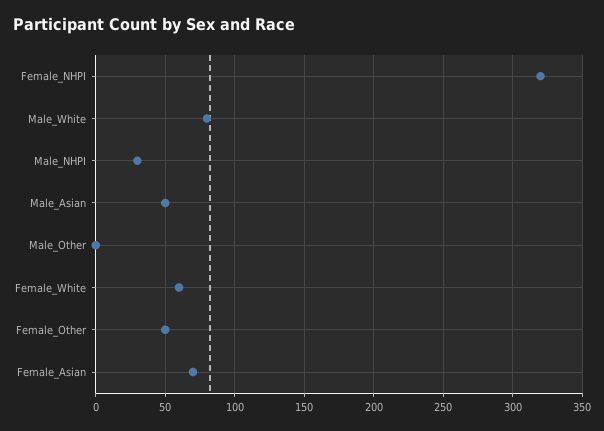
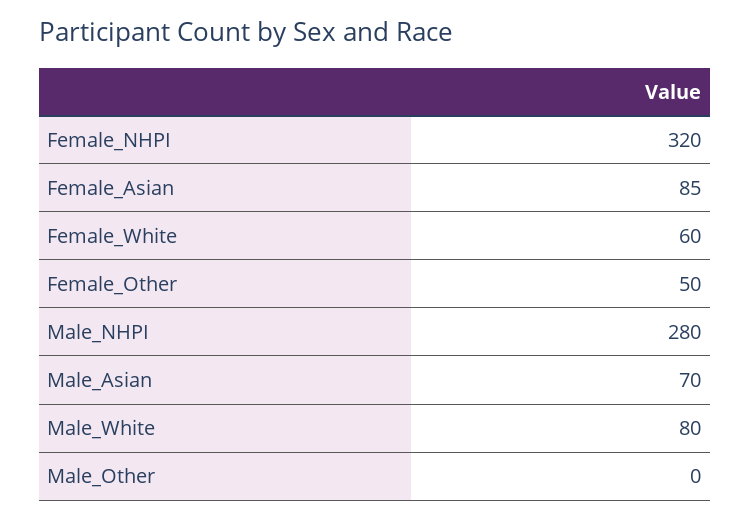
  {
    "Female_NHPI": 320,
    "Male_White": 80,
-   "Male_NHPI": 30,
+   "Male_NHPI": 280,
-   "Male_Asian": 50,
+   "Male_Asian": 70,
    "Male_Other": 0,
    "Female_White": 60,
    "Female_Other": 50,
-   "Female_Asian": 70
+   "Female_Asian": 85
  }

